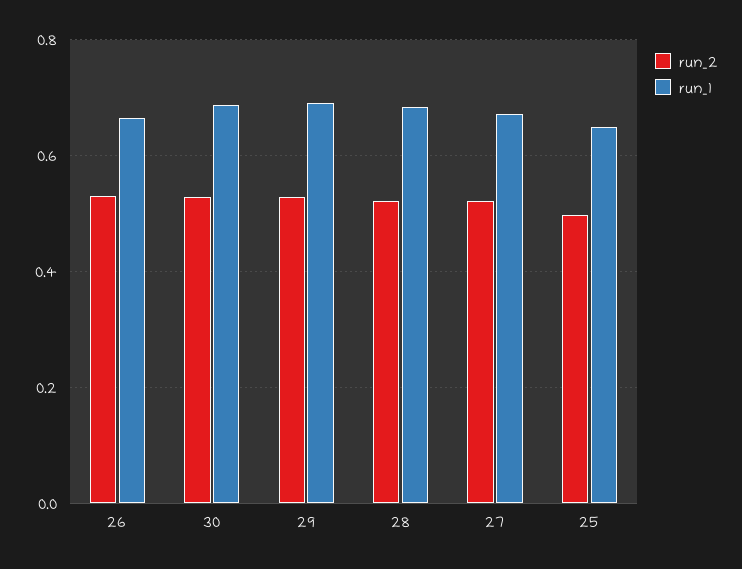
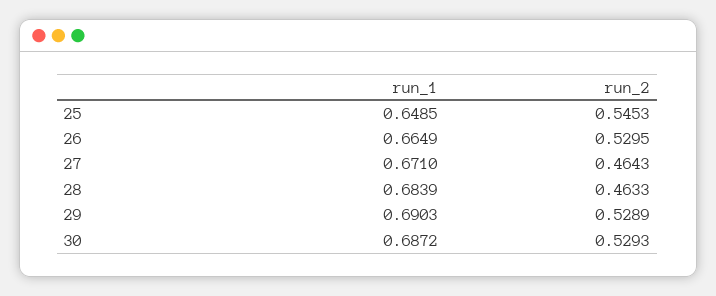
  {
    "run_2": {
      "26": 0.5295,
      "30": 0.5293,
      "29": 0.5289,
-     "28": 0.52,
+     "28": 0.4633,
-     "27": 0.52,
+     "27": 0.4643,
-     "25": 0.5
+     "25": 0.5453
    },
    "run_1": {
      "26": 0.6649,
      "30": 0.6872,
      "29": 0.6903,
      "28": 0.6839,
      "27": 0.671,
      "25": 0.6485
    }
  }

